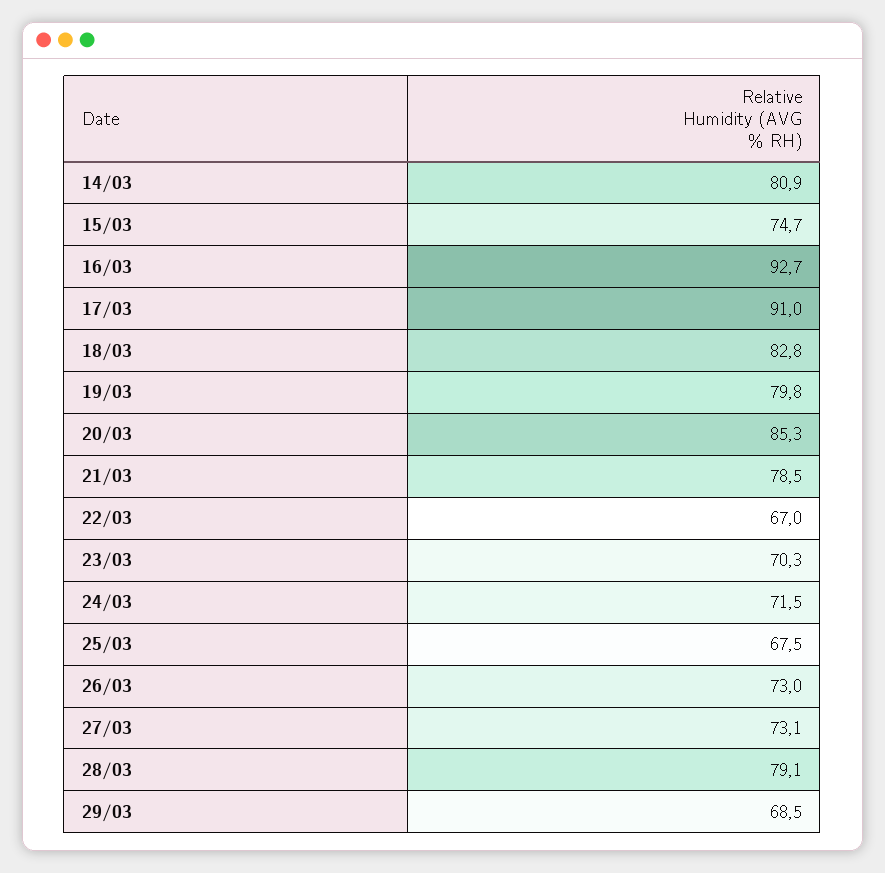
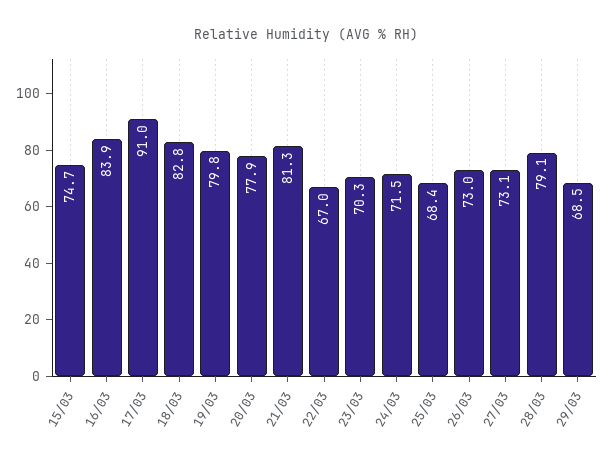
  {
-   "14/03": 80.9,
    "15/03": 74.7,
-   "16/03": 92.7,
+   "16/03": 83.9,
    "17/03": 91,
    "18/03": 82.8,
    "19/03": 79.8,
-   "20/03": 85.3,
+   "20/03": 77.9,
-   "21/03": 78.5,
+   "21/03": 81.3,
    "22/03": 67,
    "23/03": 70.3,
    "24/03": 71.5,
-   "25/03": 67.5,
+   "25/03": 68.4,
    "26/03": 73,
    "27/03": 73.1,
    "28/03": 79.1,
    "29/03": 68.5
  }

